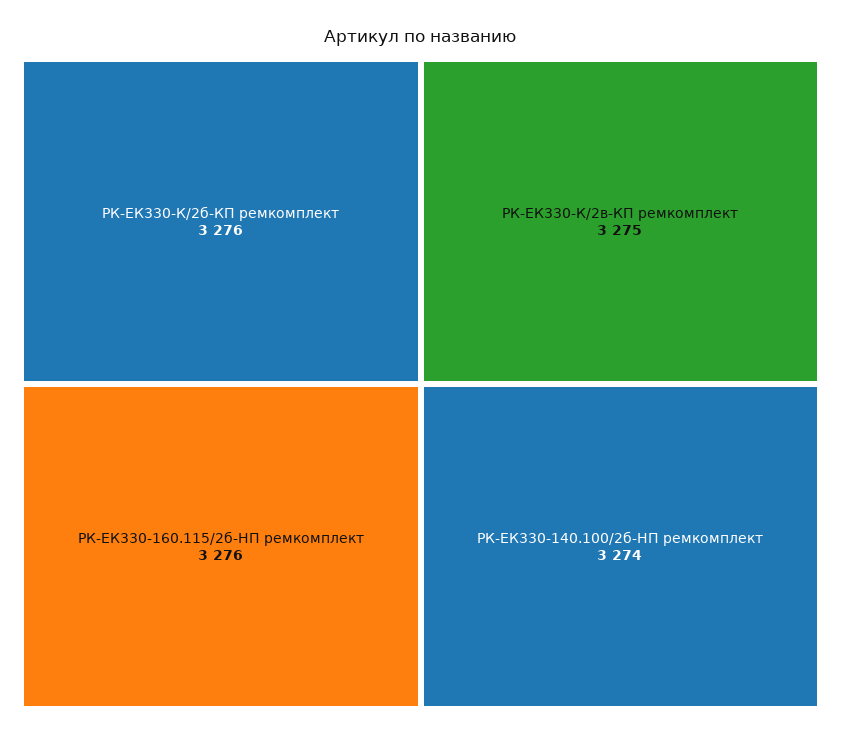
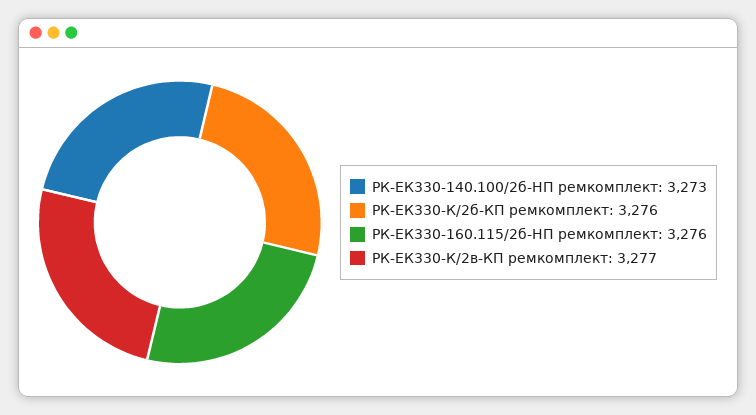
  {
    "РК-ЕК330-К/2б-КП ремкомплект": 3276,
    "РК-ЕК330-160.115/2б-HП ремкомплект": 3276,
-   "РК-ЕК330-К/2в-КП ремкомплект": 3275,
+   "РК-ЕК330-К/2в-КП ремкомплект": 3277,
-   "РК-ЕК330-140.100/2б-HП ремкомплект": 3274
+   "РК-ЕК330-140.100/2б-HП ремкомплект": 3273
  }

